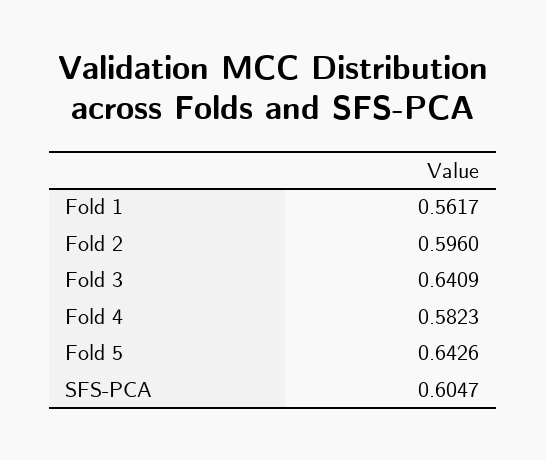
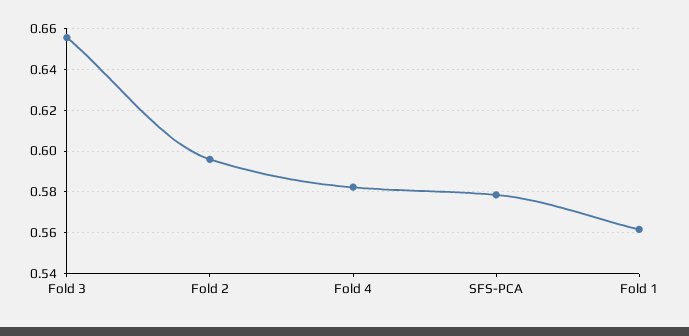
  {
    "Fold 1": 0.5617,
    "Fold 2": 0.596,
-   "Fold 3": 0.6409,
+   "Fold 3": 0.655,
    "Fold 4": 0.5823,
-   "Fold 5": 0.6426,
-   "SFS-PCA": 0.6047
+   "SFS-PCA": 0.58
  }

